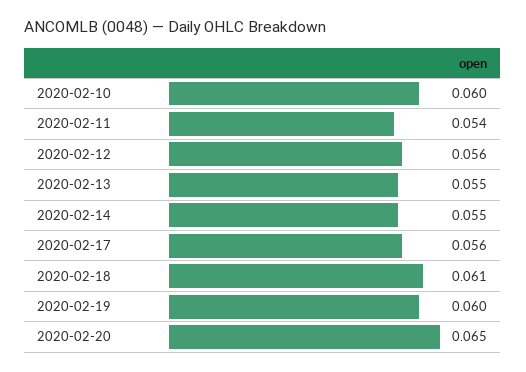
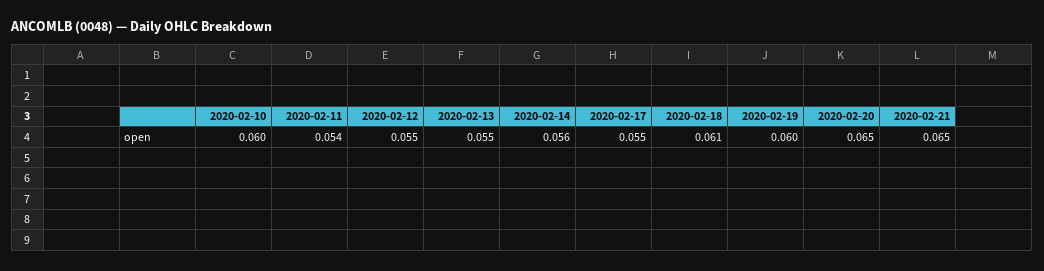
  {
    "2020-02-10": 0.06,
    "2020-02-11": 0.054,
-   "2020-02-12": 0.056,
+   "2020-02-12": 0.055,
    "2020-02-13": 0.055,
-   "2020-02-14": 0.055,
+   "2020-02-14": 0.056,
-   "2020-02-17": 0.056,
+   "2020-02-17": 0.055,
    "2020-02-18": 0.061,
    "2020-02-19": 0.06,
-   "2020-02-20": 0.065
+   "2020-02-20": 0.065,
+   "2020-02-21": 0.065
  }

